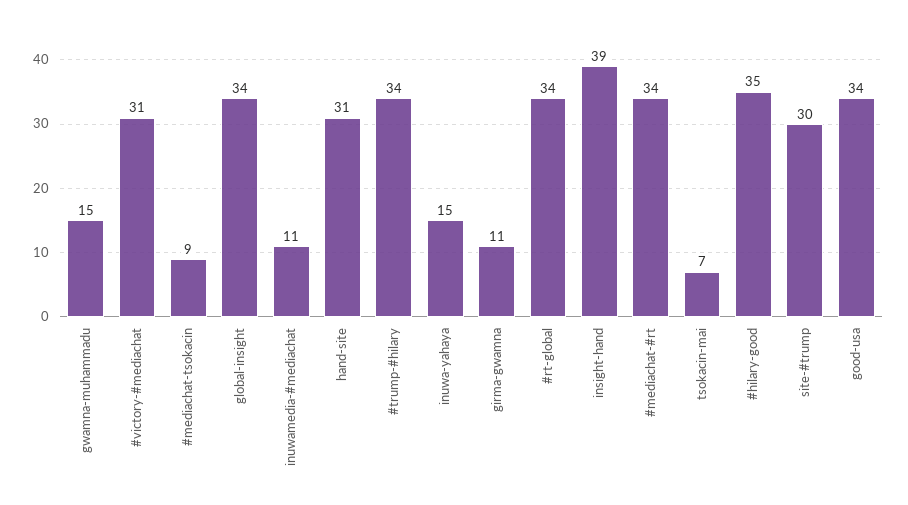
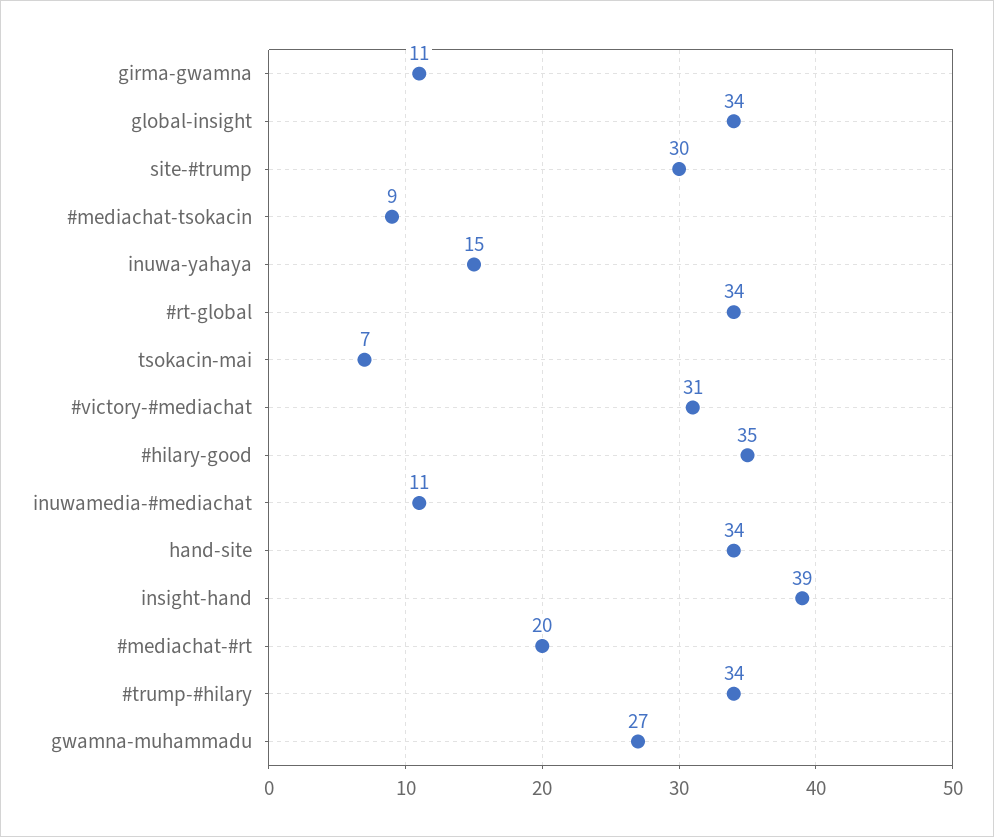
  {
-   "gwamna-muhammadu": 15,
+   "gwamna-muhammadu": 27,
    "#victory-#mediachat": 31,
    "#mediachat-tsokacin": 9,
    "global-insight": 34,
    "inuwamedia-#mediachat": 11,
-   "hand-site": 31,
+   "hand-site": 34,
    "#trump-#hilary": 34,
    "inuwa-yahaya": 15,
    "girma-gwamna": 11,
    "#rt-global": 34,
    "insight-hand": 39,
-   "#mediachat-#rt": 34,
+   "#mediachat-#rt": 20,
    "tsokacin-mai": 7,
    "#hilary-good": 35,
-   "site-#trump": 30,
+   "site-#trump": 30
-   "good-usa": 34
  }

